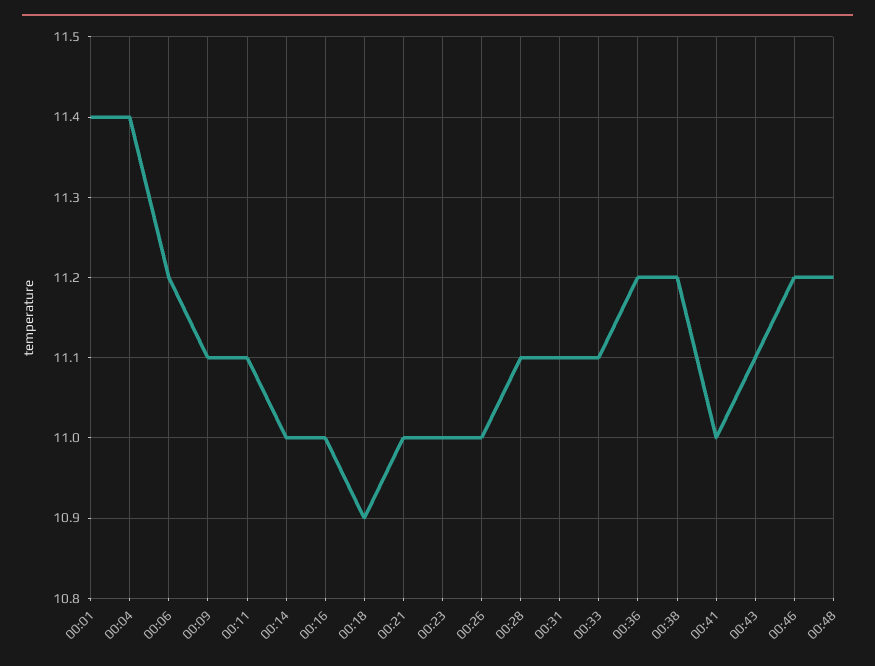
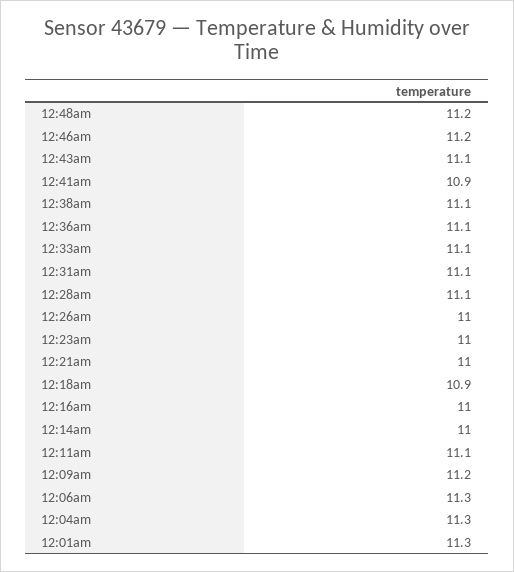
  {
-   "00:01": 11.4,
+   "00:01": 11.3,
-   "00:04": 11.4,
+   "00:04": 11.3,
-   "00:06": 11.2,
+   "00:06": 11.3,
-   "00:09": 11.1,
+   "00:09": 11.2,
    "00:11": 11.1,
    "00:14": 11,
    "00:16": 11,
    "00:18": 10.9,
    "00:21": 11,
    "00:23": 11,
    "00:26": 11,
    "00:28": 11.1,
    "00:31": 11.1,
    "00:33": 11.1,
-   "00:36": 11.2,
+   "00:36": 11.1,
-   "00:38": 11.2,
+   "00:38": 11.1,
-   "00:41": 11,
+   "00:41": 10.9,
    "00:43": 11.1,
    "00:46": 11.2,
    "00:48": 11.2
  }

